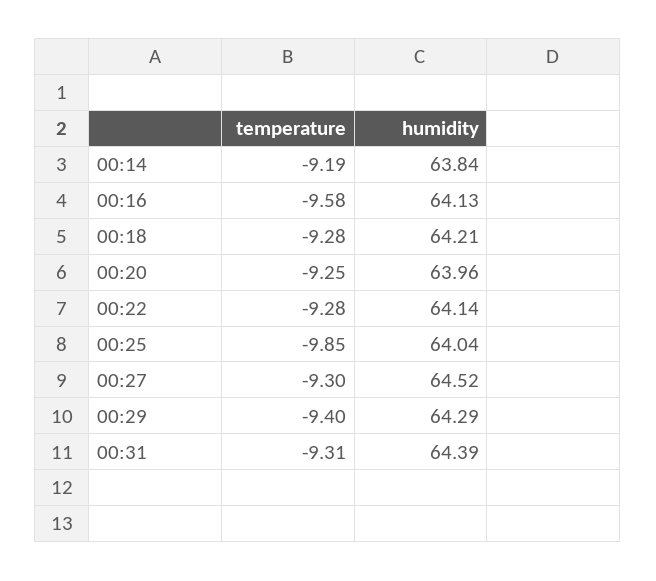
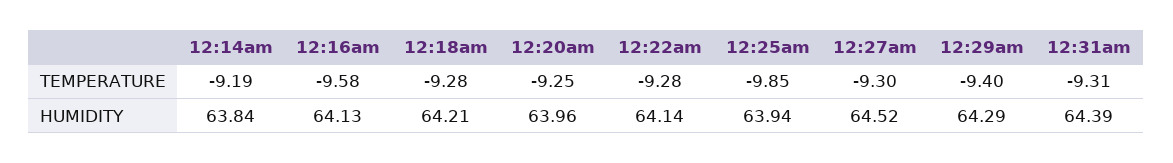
  {
    "temperature": {
      "00:14": -9.19,
      "00:16": -9.58,
      "00:18": -9.28,
      "00:20": -9.25,
      "00:22": -9.28,
      "00:25": -9.85,
      "00:27": -9.3,
      "00:29": -9.4,
      "00:31": -9.31
    },
    "humidity": {
      "00:14": 63.84,
      "00:16": 64.13,
      "00:18": 64.21,
      "00:20": 63.96,
      "00:22": 64.14,
-     "00:25": 64.04,
+     "00:25": 63.94,
      "00:27": 64.52,
      "00:29": 64.29,
      "00:31": 64.39
    }
  }

